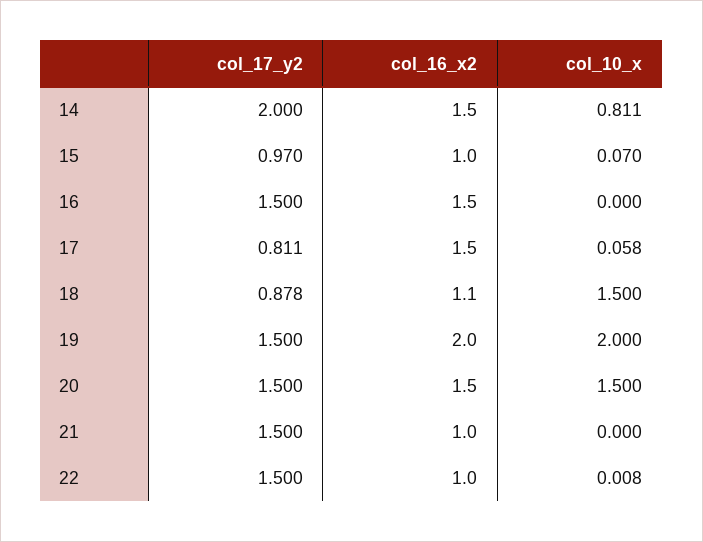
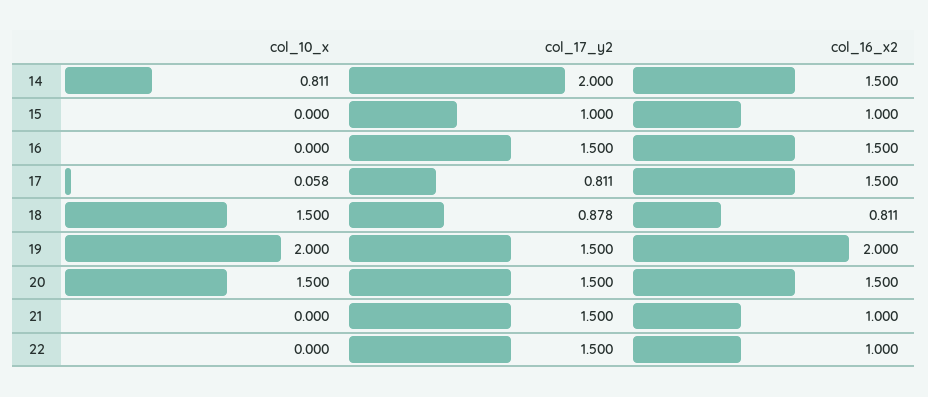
  {
    "col_17_y2": {
      "14": 2,
-     "15": 0.97,
+     "15": 1,
      "16": 1.5,
      "17": 0.811,
      "18": 0.878,
      "19": 1.5,
      "20": 1.5,
      "21": 1.5,
      "22": 1.5
    },
    "col_16_x2": {
      "14": 1.5,
      "15": 1,
      "16": 1.5,
      "17": 1.5,
-     "18": 1.1,
+     "18": 0.811,
      "19": 2,
      "20": 1.5,
      "21": 1,
      "22": 1
    },
    "col_10_x": {
      "14": 0.811,
-     "15": 0.07,
+     "15": 0,
      "16": 0,
      "17": 0.058,
      "18": 1.5,
      "19": 2,
      "20": 1.5,
      "21": 0,
-     "22": 0.008
+     "22": 0
    }
  }

